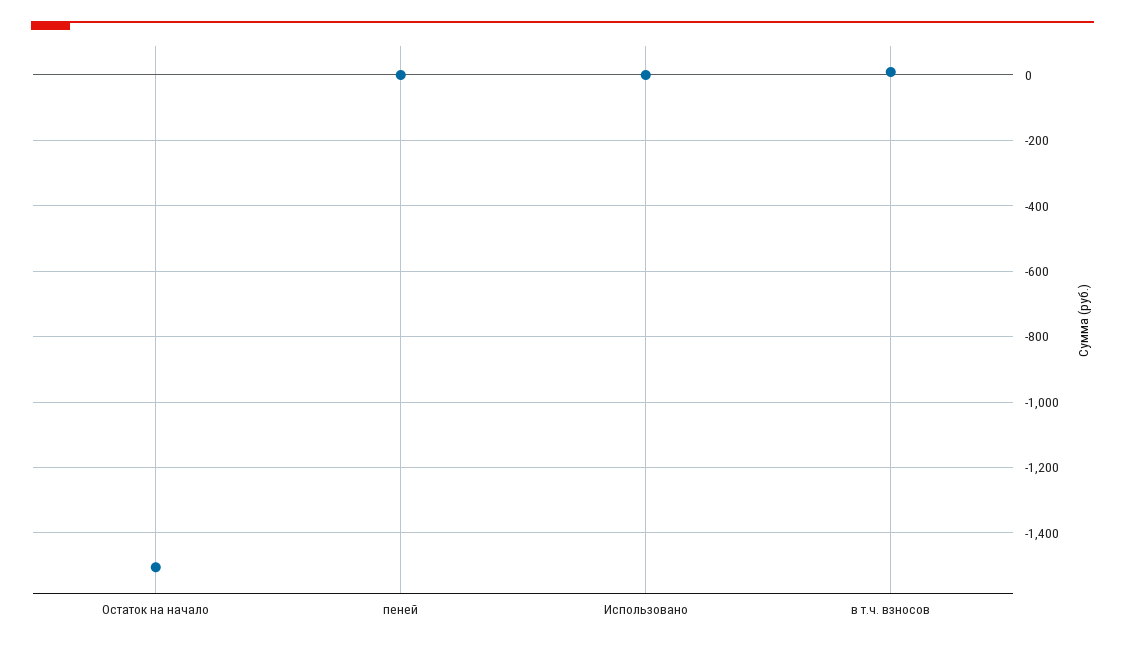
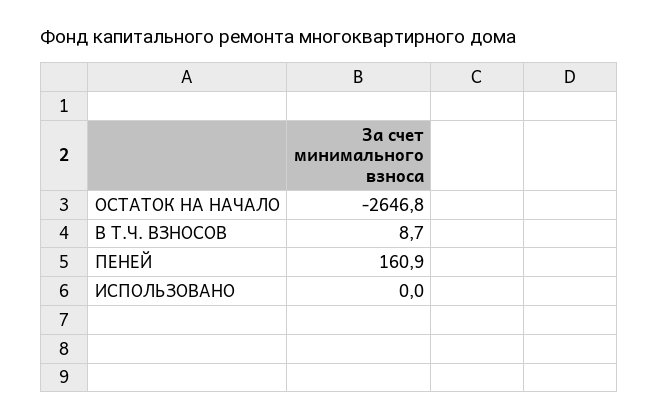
  {
-   "Остаток на начало": -1500,
+   "Остаток на начало": -2646.8,
-   "пеней": 0,
+   "пеней": 160.9,
    "Использовано": 0,
    "в т.ч. взносов": 8.7
  }

